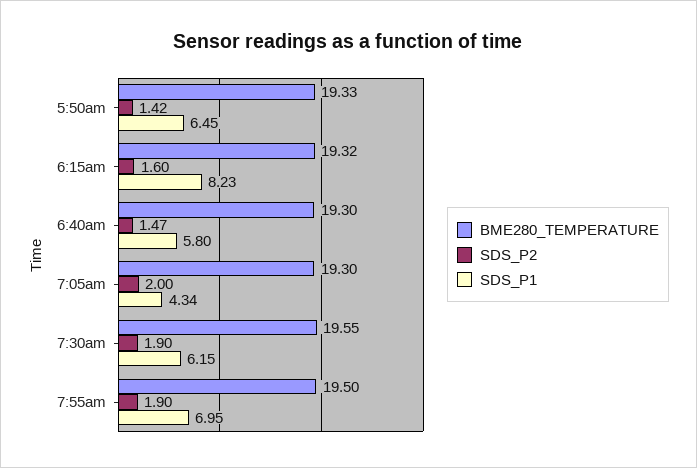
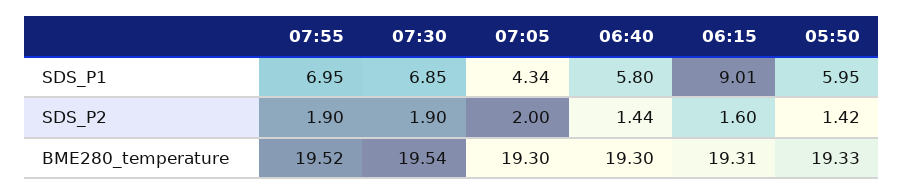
  {
    "BME280_TEMPERATURE": {
      "5:50am": 19.33,
-     "6:15am": 19.32,
+     "6:15am": 19.31,
      "6:40am": 19.3,
      "7:05am": 19.3,
-     "7:30am": 19.55,
+     "7:30am": 19.54,
-     "7:55am": 19.5
+     "7:55am": 19.52
    },
    "SDS_P2": {
      "5:50am": 1.42,
      "6:15am": 1.6,
-     "6:40am": 1.47,
+     "6:40am": 1.44,
      "7:05am": 2,
      "7:30am": 1.9,
      "7:55am": 1.9
    },
    "SDS_P1": {
-     "5:50am": 6.45,
+     "5:50am": 5.95,
-     "6:15am": 8.23,
+     "6:15am": 9.01,
      "6:40am": 5.8,
      "7:05am": 4.34,
-     "7:30am": 6.15,
+     "7:30am": 6.85,
      "7:55am": 6.95
    }
  }

